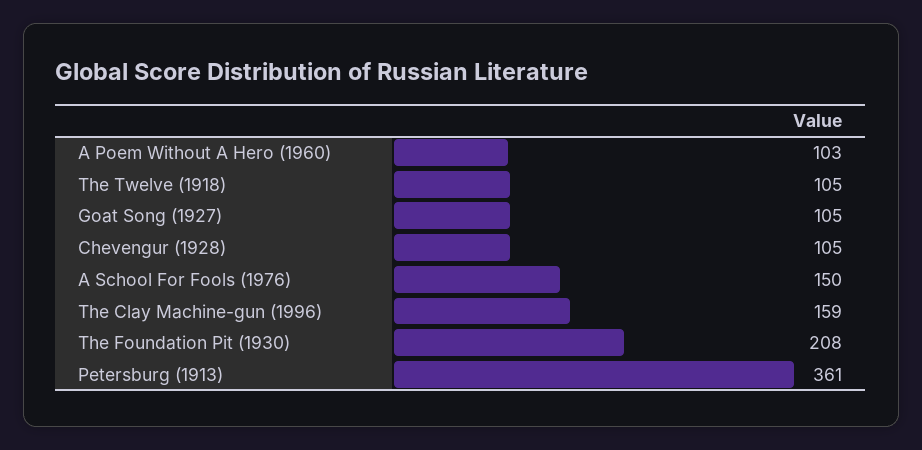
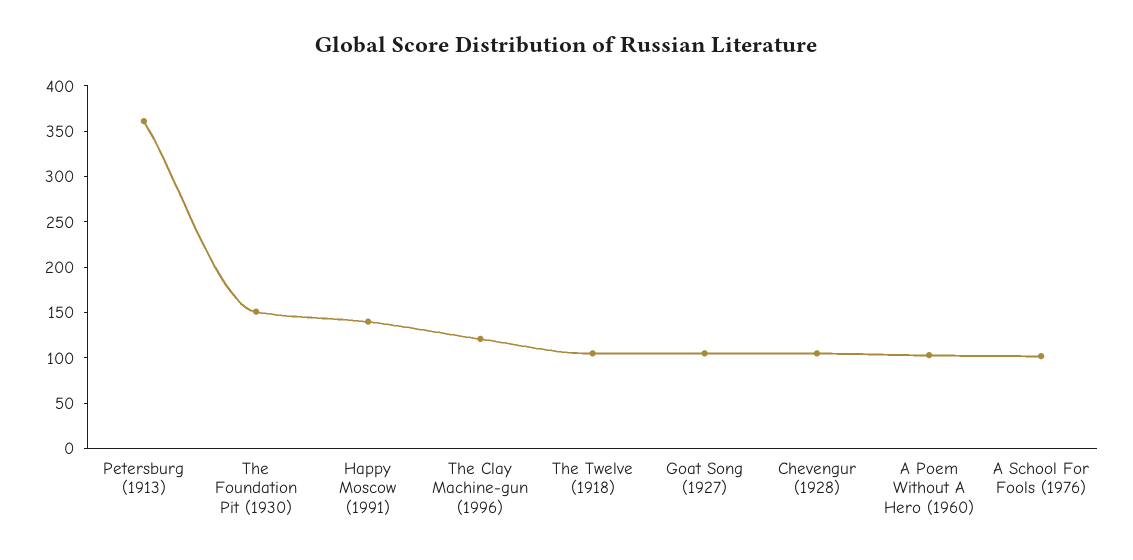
  {
    "A Poem Without A Hero (1960)": 103,
    "The Twelve (1918)": 105,
    "Goat Song (1927)": 105,
    "Chevengur (1928)": 105,
-   "A School For Fools (1976)": 150,
+   "A School For Fools (1976)": 100,
-   "The Clay Machine-gun (1996)": 159,
+   "The Clay Machine-gun (1996)": 120,
-   "The Foundation Pit (1930)": 208,
+   "The Foundation Pit (1930)": 150,
-   "Petersburg (1913)": 361
+   "Petersburg (1913)": 361,
+   "Happy Moscow (1991)": 140
  }

